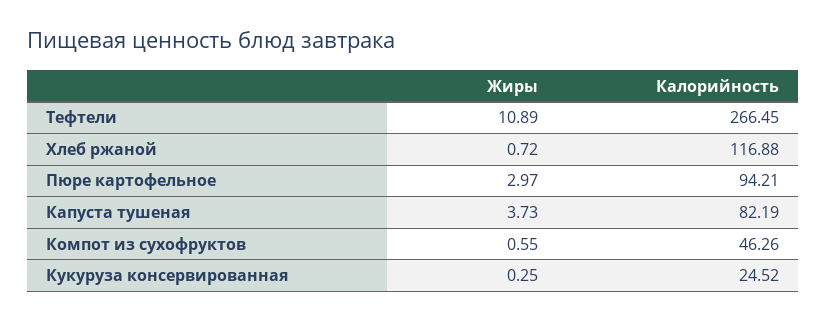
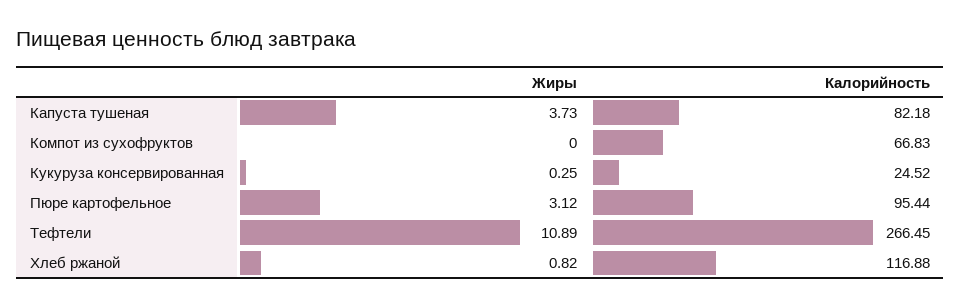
  {
    "Жиры": {
      "Тефтели": 10.89,
-     "Хлеб ржаной": 0.72,
+     "Хлеб ржаной": 0.82,
-     "Пюре картофельное": 2.97,
+     "Пюре картофельное": 3.12,
      "Капуста тушеная": 3.73,
-     "Компот из сухофруктов": 0.55,
+     "Компот из сухофруктов": 0,
      "Кукуруза консервированная": 0.25
    },
    "Калорийность": {
      "Тефтели": 266.45,
      "Хлеб ржаной": 116.88,
-     "Пюре картофельное": 94.21,
+     "Пюре картофельное": 95.44,
-     "Капуста тушеная": 82.19,
+     "Капуста тушеная": 82.18,
-     "Компот из сухофруктов": 46.26,
+     "Компот из сухофруктов": 66.83,
      "Кукуруза консервированная": 24.52
    }
  }

